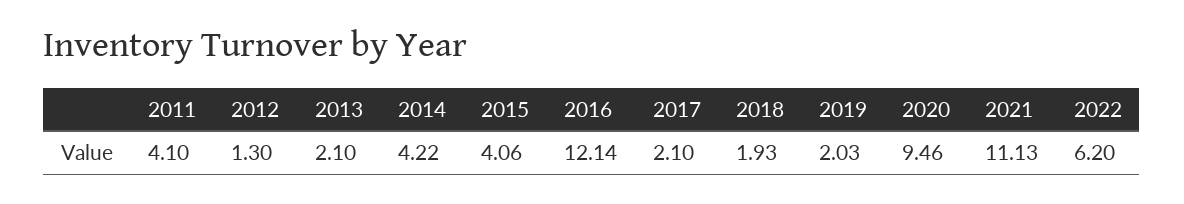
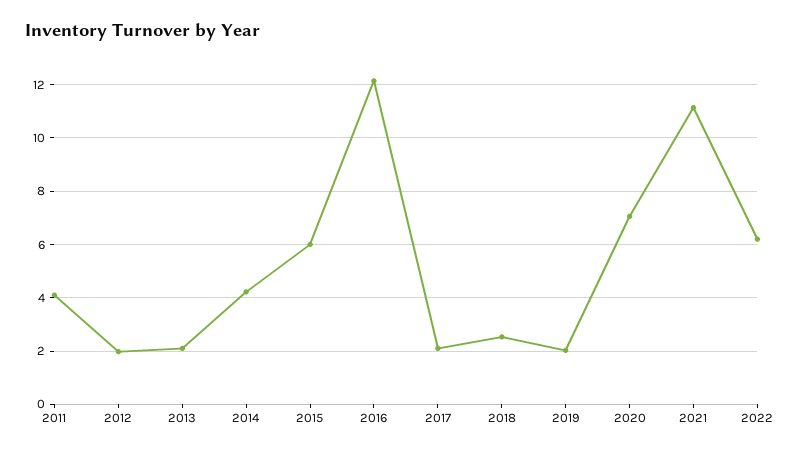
  {
    "2011": 4.1,
-   "2012": 1.3,
+   "2012": 2,
    "2013": 2.1,
    "2014": 4.22,
-   "2015": 4.06,
+   "2015": 6,
    "2016": 12.14,
    "2017": 2.1,
-   "2018": 1.93,
+   "2018": 2.5,
    "2019": 2.03,
-   "2020": 9.46,
+   "2020": 7,
    "2021": 11.13,
    "2022": 6.2
  }

